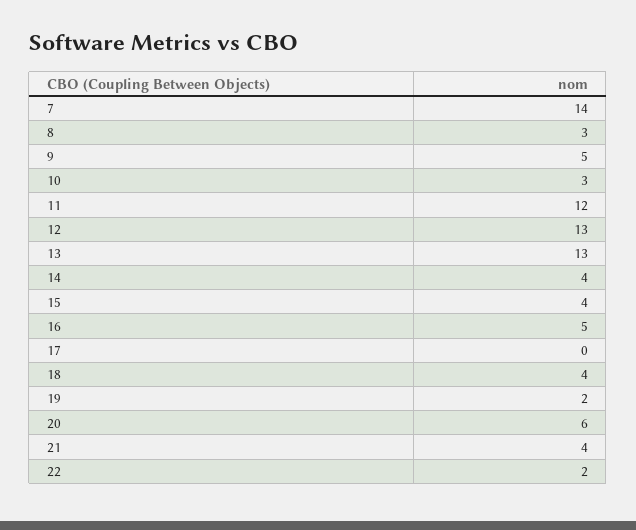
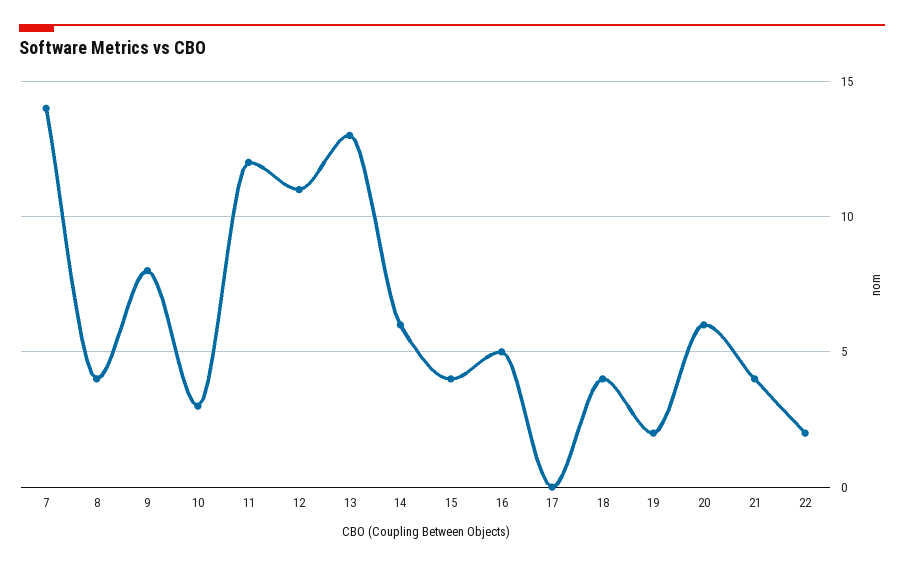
  {
    "7": 14,
-   "8": 3,
+   "8": 4,
-   "9": 5,
+   "9": 8,
    "10": 3,
    "11": 12,
-   "12": 13,
+   "12": 11,
    "13": 13,
-   "14": 4,
+   "14": 6,
    "15": 4,
    "16": 5,
    "17": 0,
    "18": 4,
    "19": 2,
    "20": 6,
    "21": 4,
    "22": 2
  }

